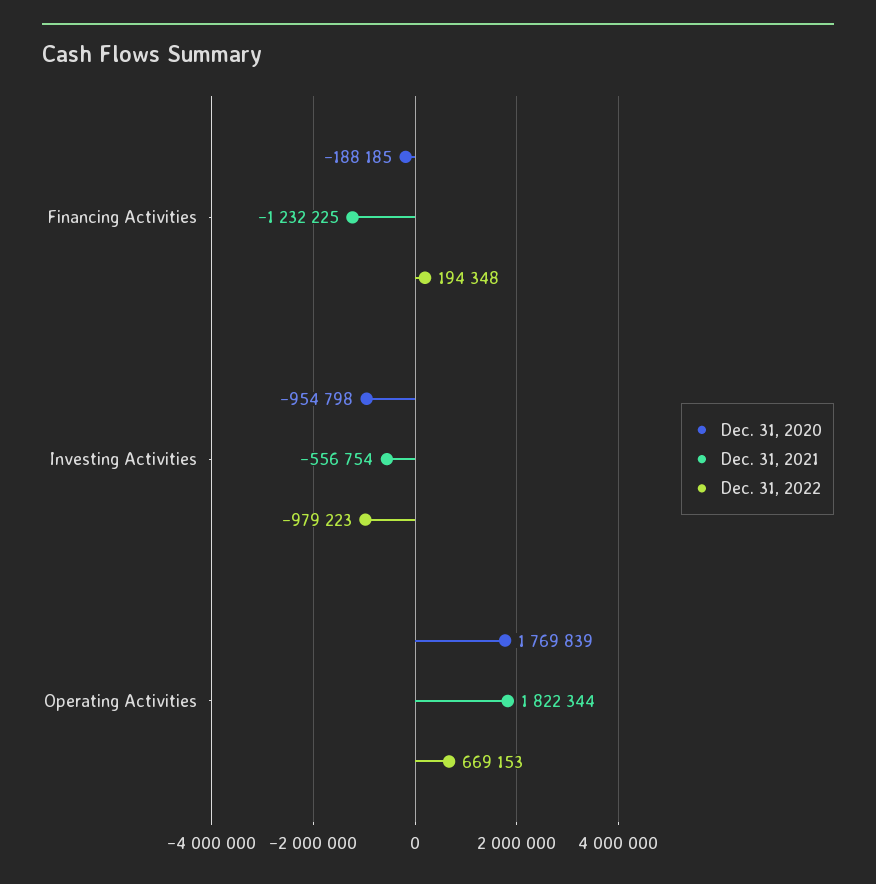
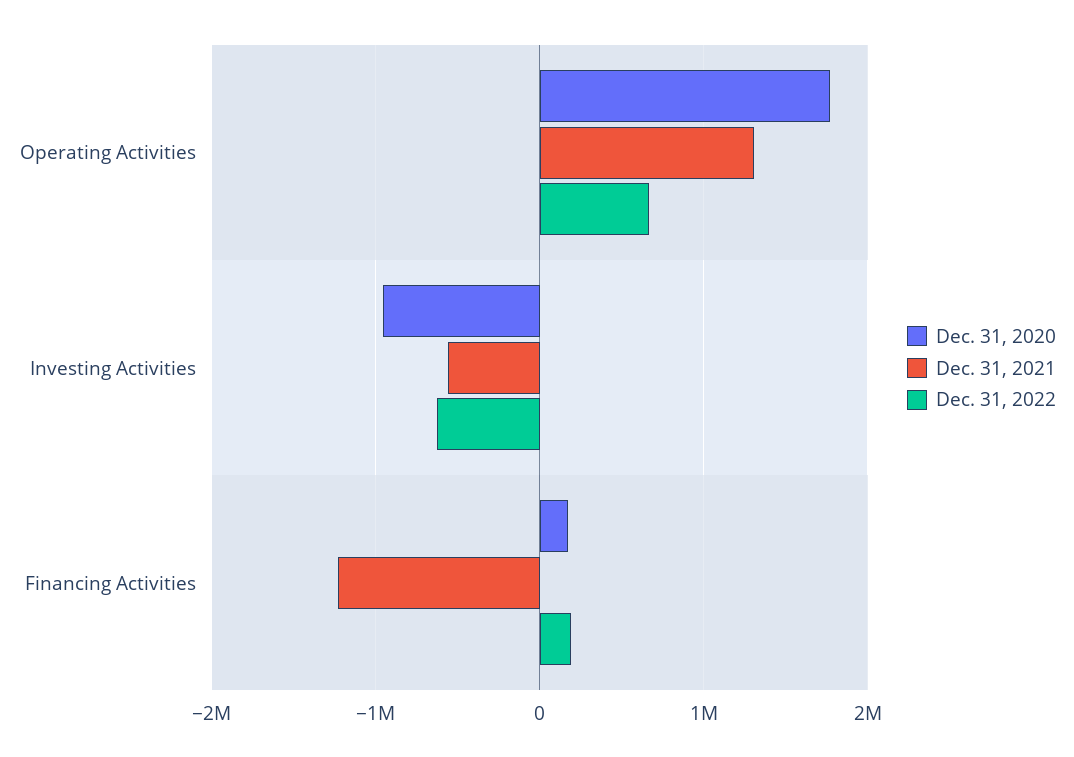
  {
    "Dec. 31, 2020": {
-     "Financing Activities": -188185,
+     "Financing Activities": 200000,
      "Investing Activities": -954798,
      "Operating Activities": 1769839
    },
    "Dec. 31, 2021": {
      "Financing Activities": -1232225,
      "Investing Activities": -556754,
-     "Operating Activities": 1822344
+     "Operating Activities": 1300000
    },
    "Dec. 31, 2022": {
      "Financing Activities": 194348,
-     "Investing Activities": -979223,
+     "Investing Activities": -600000,
      "Operating Activities": 669153
    }
  }

